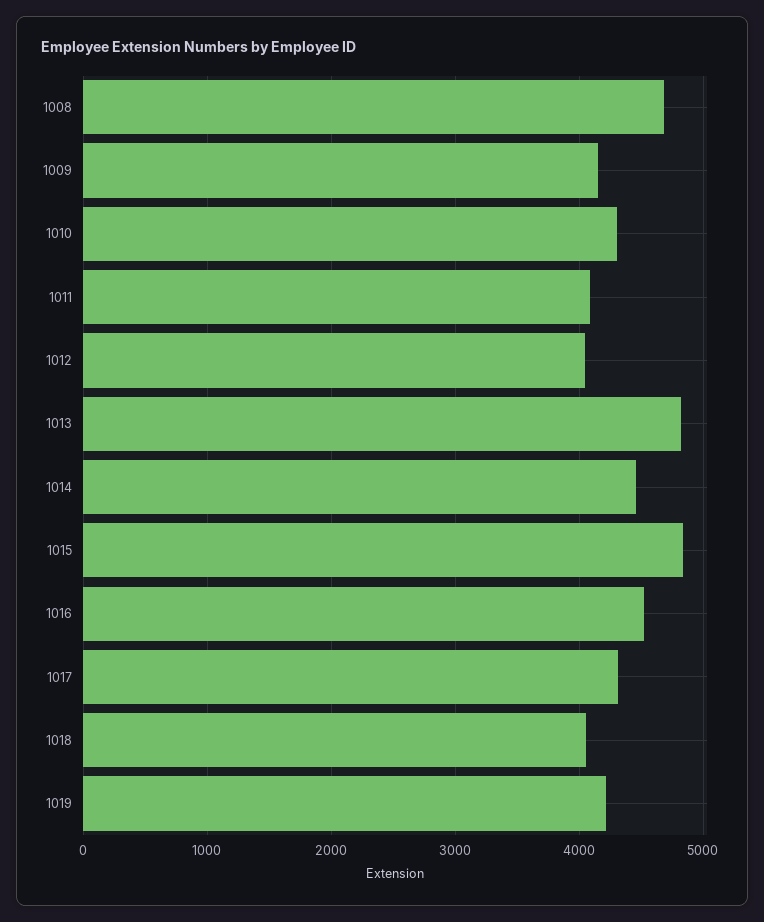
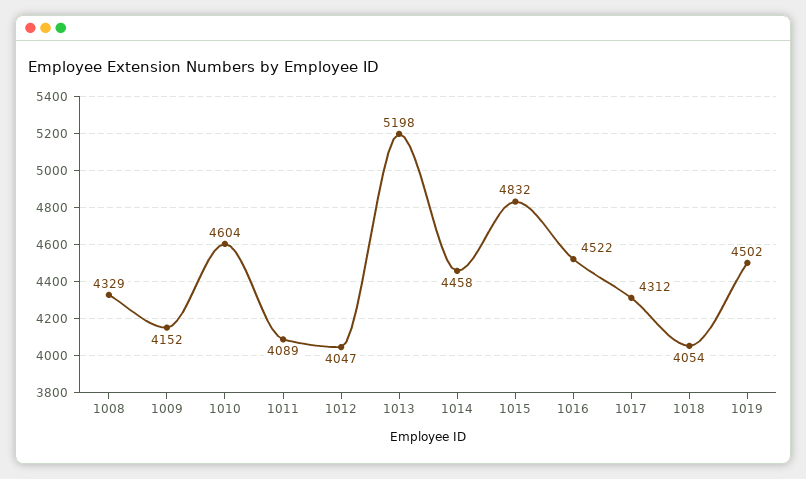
  {
-   "1008": 4700,
+   "1008": 4329,
    "1009": 4152,
-   "1010": 4300,
+   "1010": 4604,
    "1011": 4089,
    "1012": 4047,
-   "1013": 4800,
+   "1013": 5198,
    "1014": 4458,
    "1015": 4832,
    "1016": 4522,
    "1017": 4312,
    "1018": 4054,
-   "1019": 4200
+   "1019": 4502
  }

